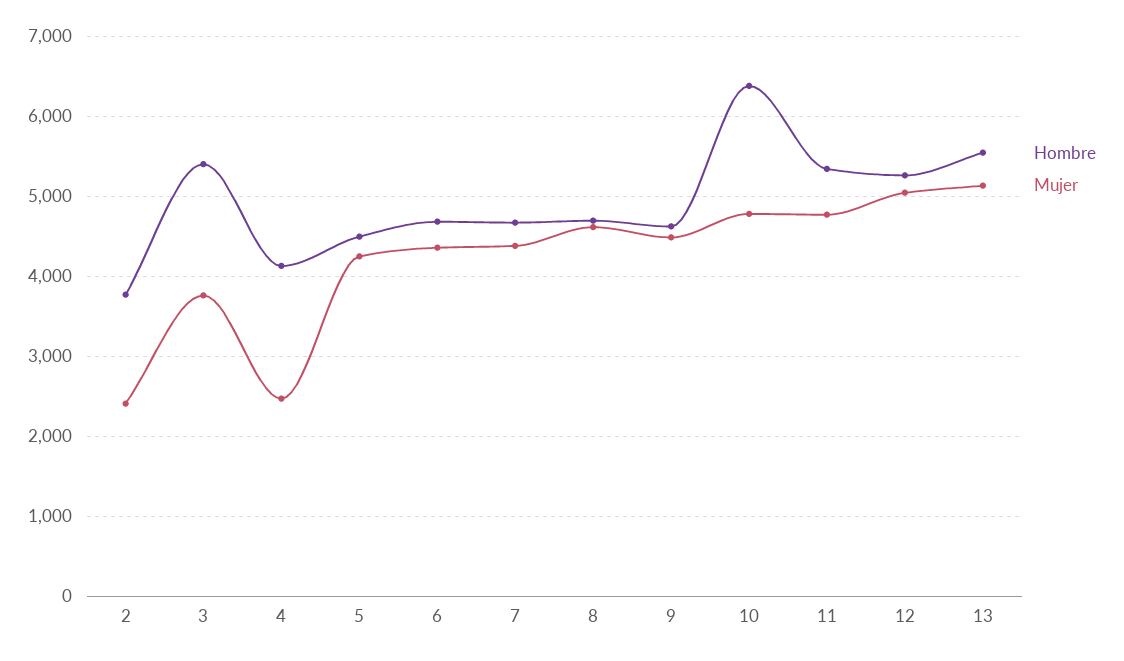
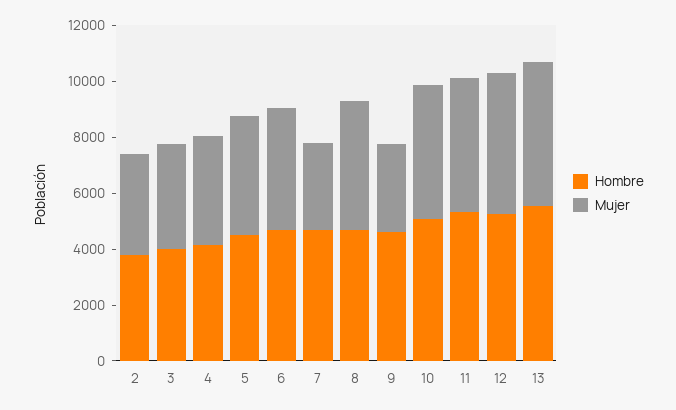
  {
    "Hombre": {
      "2": 3800,
-     "3": 5400,
+     "3": 4000,
      "4": 4100,
      "5": 4500,
      "6": 4700,
      "7": 4700,
      "8": 4700,
      "9": 4600,
-     "10": 6400,
+     "10": 5000,
      "11": 5300,
      "12": 5300,
      "13": 5500
    },
    "Mujer": {
-     "2": 2400,
+     "2": 3500,
      "3": 3800,
-     "4": 2500,
+     "4": 4000,
      "5": 4300,
      "6": 4400,
-     "7": 4400,
+     "7": 3000,
      "8": 4600,
-     "9": 4500,
+     "9": 3000,
      "10": 4800,
      "11": 4800,
      "12": 5000,
      "13": 5100
    }
  }

